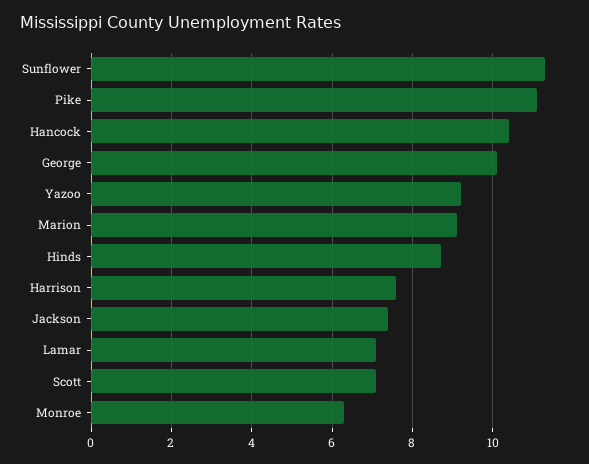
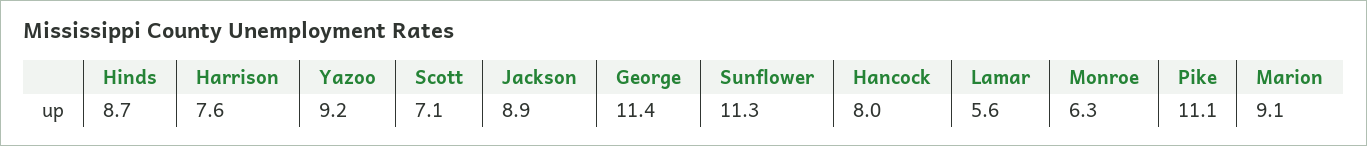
  {
    "Sunflower": 11.3,
    "Pike": 11.1,
-   "Hancock": 10.5,
+   "Hancock": 8,
-   "George": 10,
+   "George": 11.4,
    "Yazoo": 9.2,
    "Marion": 9.1,
    "Hinds": 8.7,
    "Harrison": 7.6,
-   "Jackson": 7.5,
+   "Jackson": 8.9,
-   "Lamar": 7,
+   "Lamar": 5.6,
    "Scott": 7.1,
    "Monroe": 6.3
  }

